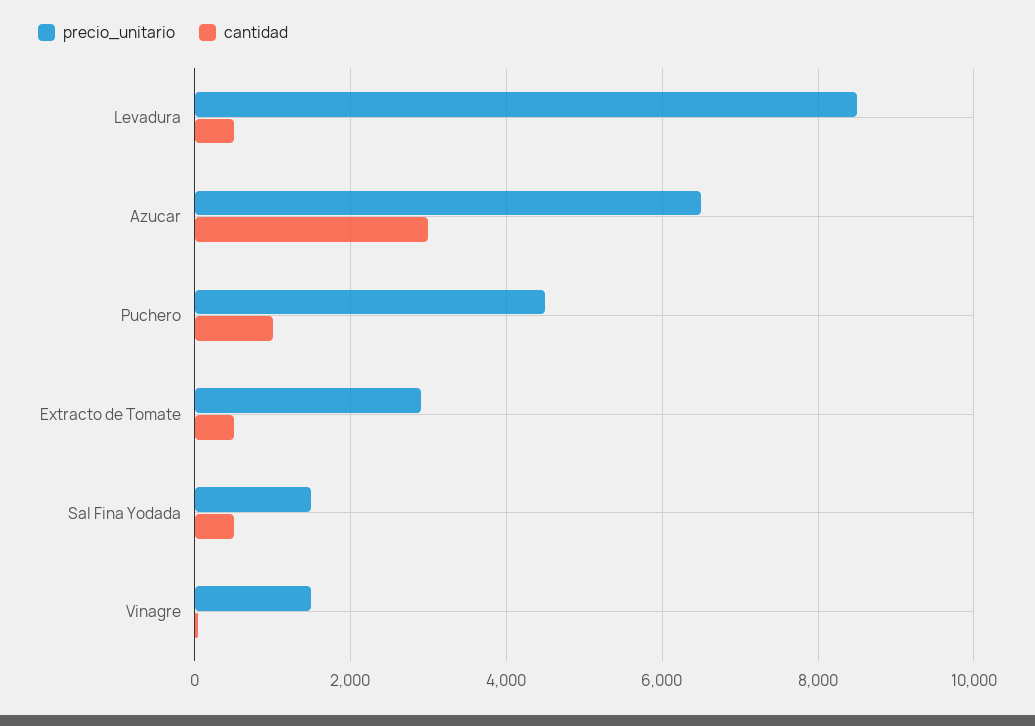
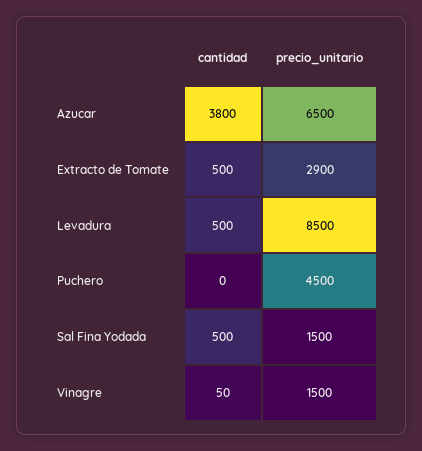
  {
    "precio_unitario": {
      "Levadura": 8500,
      "Azucar": 6500,
      "Puchero": 4500,
      "Extracto de Tomate": 2900,
      "Sal Fina Yodada": 1500,
      "Vinagre": 1500
    },
    "cantidad": {
      "Levadura": 500,
-     "Azucar": 3000,
+     "Azucar": 3800,
-     "Puchero": 1000,
+     "Puchero": 0,
      "Extracto de Tomate": 500,
      "Sal Fina Yodada": 500,
      "Vinagre": 50
    }
  }

